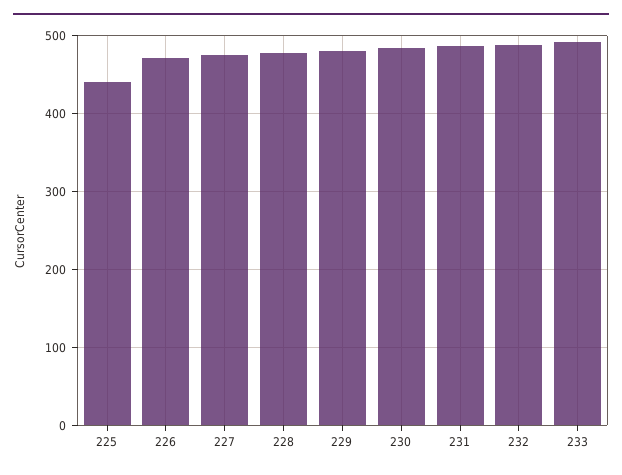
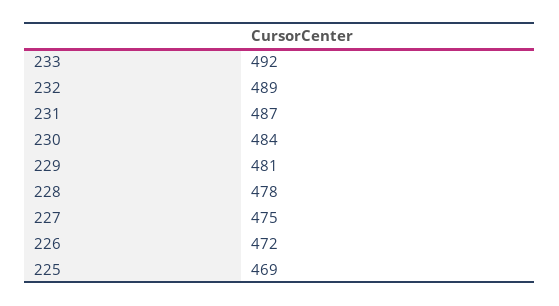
  {
-   "225": 440,
+   "225": 469,
    "226": 472,
    "227": 475,
    "228": 478,
    "229": 481,
    "230": 484,
    "231": 487,
    "232": 489,
    "233": 492
  }

